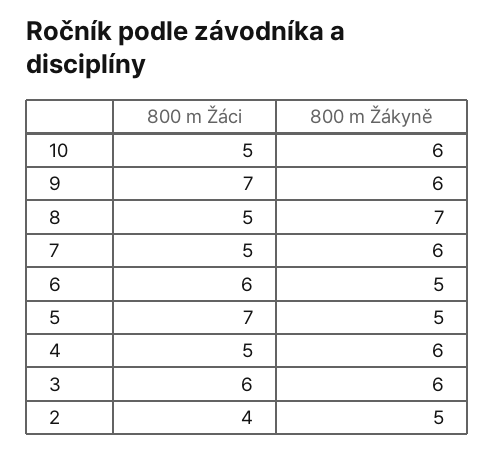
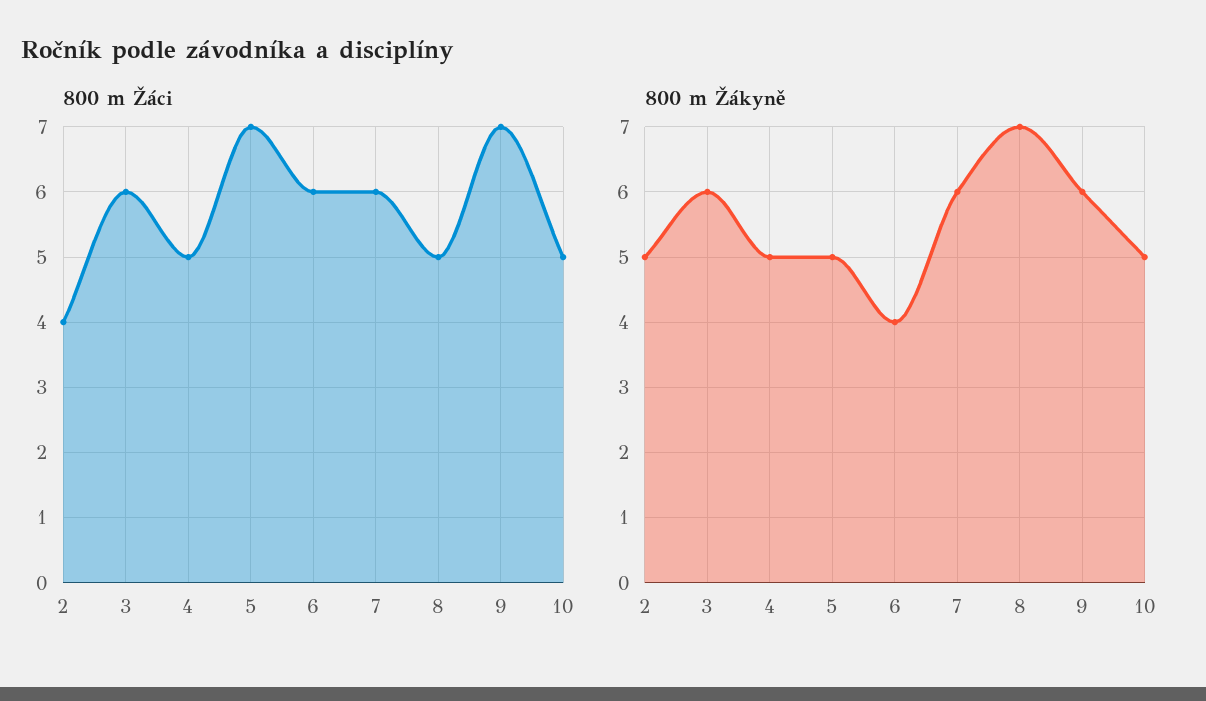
  {
    "800 m Žáci": {
      "10": 5,
      "9": 7,
      "8": 5,
-     "7": 5,
+     "7": 6,
      "6": 6,
      "5": 7,
      "4": 5,
      "3": 6,
      "2": 4
    },
    "800 m Žákyně": {
-     "10": 6,
+     "10": 5,
      "9": 6,
      "8": 7,
      "7": 6,
-     "6": 5,
+     "6": 4,
      "5": 5,
-     "4": 6,
+     "4": 5,
      "3": 6,
      "2": 5
    }
  }

